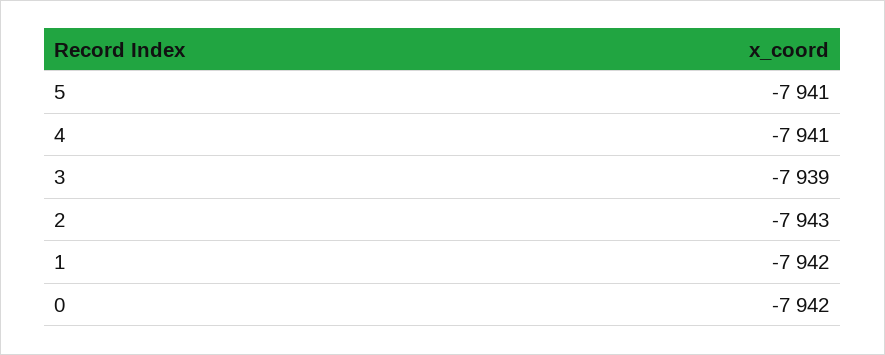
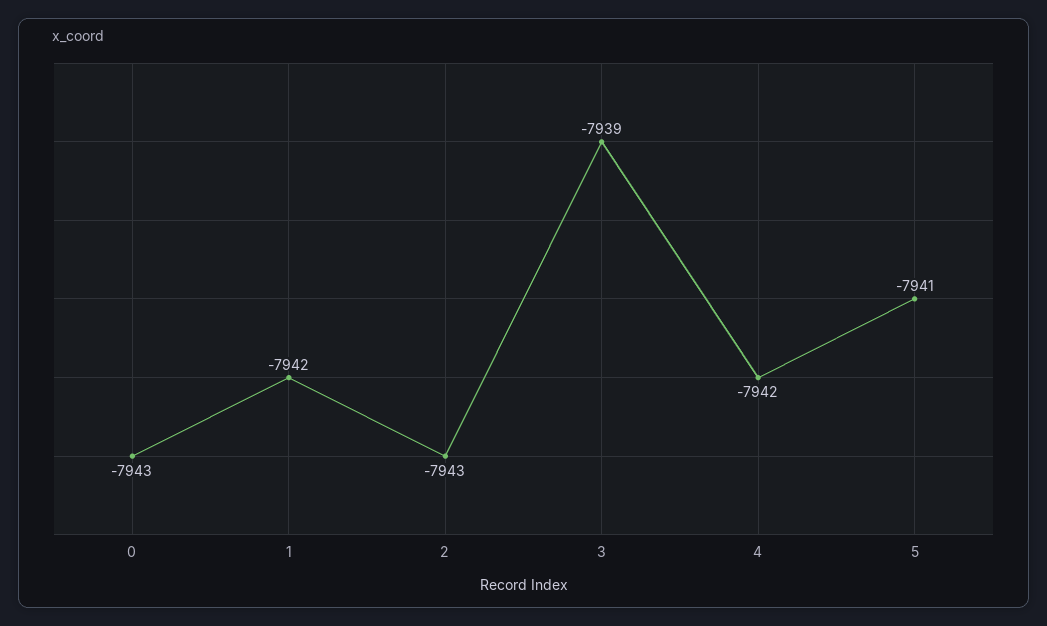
  {
    "5": -7941,
-   "4": -7941,
+   "4": -7942,
    "3": -7939,
    "2": -7943,
    "1": -7942,
-   "0": -7942
+   "0": -7943
  }

